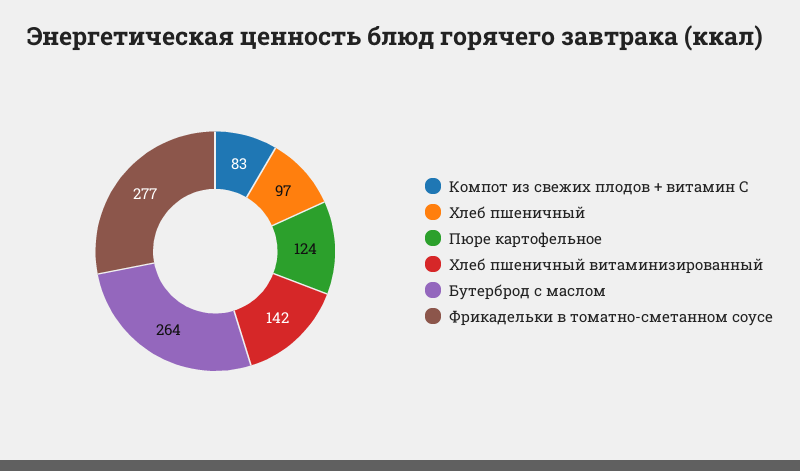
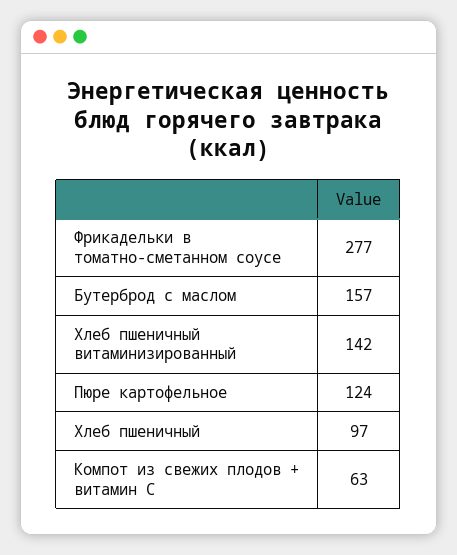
  {
-   "Компот из свежих плодов + витамин С": 83,
+   "Компот из свежих плодов + витамин С": 63,
    "Хлеб пшеничный": 97,
    "Пюре картофельное": 124,
    "Хлеб пшеничный витаминизированный": 142,
-   "Бутерброд с маслом": 264,
+   "Бутерброд с маслом": 157,
    "Фрикадельки в томатно-сметанном соусе": 277
  }

